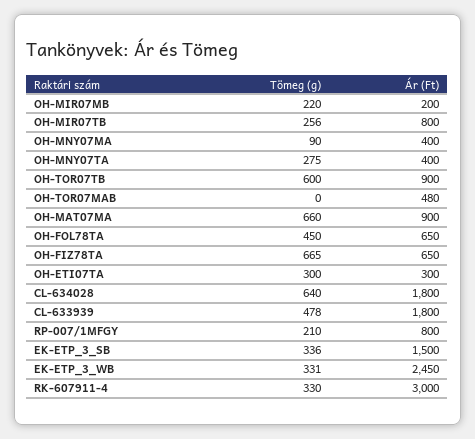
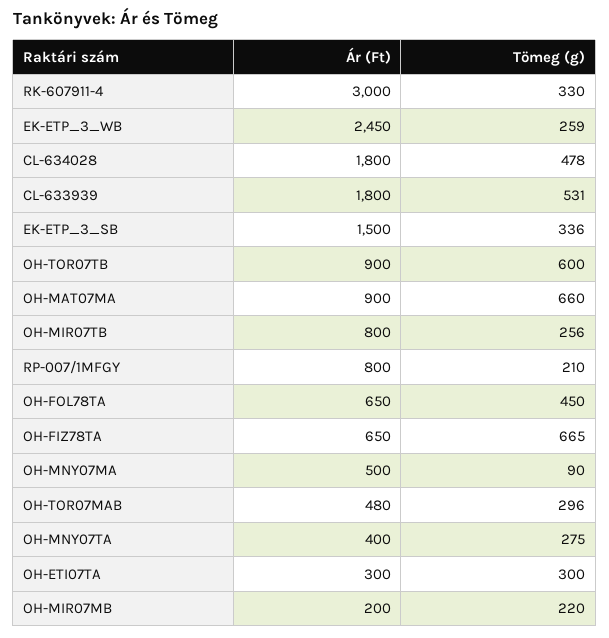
  {
    "Tömeg (g)": {
      "OH-MIR07MB": 220,
      "OH-MIR07TB": 256,
      "OH-MNY07MA": 90,
      "OH-MNY07TA": 275,
      "OH-TOR07TB": 600,
-     "OH-TOR07MAB": 0,
+     "OH-TOR07MAB": 296,
      "OH-MAT07MA": 660,
      "OH-FOL78TA": 450,
      "OH-FIZ78TA": 665,
      "OH-ETI07TA": 300,
-     "CL-634028": 640,
+     "CL-634028": 478,
-     "CL-633939": 478,
+     "CL-633939": 531,
      "RP-007/1MFGY": 210,
      "EK-ETP_3_SB": 336,
-     "EK-ETP_3_WB": 331,
+     "EK-ETP_3_WB": 259,
      "RK-607911-4": 330
    },
    "Ár (Ft)": {
      "OH-MIR07MB": 200,
      "OH-MIR07TB": 800,
-     "OH-MNY07MA": 400,
+     "OH-MNY07MA": 500,
      "OH-MNY07TA": 400,
      "OH-TOR07TB": 900,
      "OH-TOR07MAB": 480,
      "OH-MAT07MA": 900,
      "OH-FOL78TA": 650,
      "OH-FIZ78TA": 650,
      "OH-ETI07TA": 300,
      "CL-634028": 1800,
      "CL-633939": 1800,
      "RP-007/1MFGY": 800,
      "EK-ETP_3_SB": 1500,
      "EK-ETP_3_WB": 2450,
      "RK-607911-4": 3000
    }
  }

